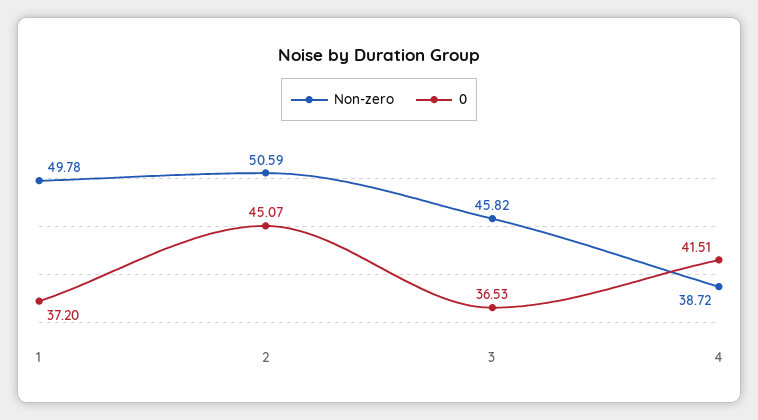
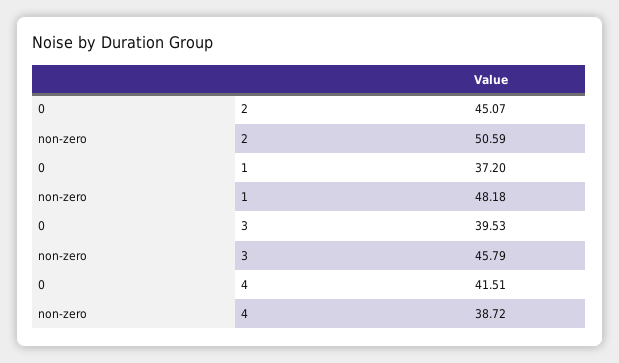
  {
    "Non-zero": {
-     "1": 49.78,
+     "1": 48.18,
      "2": 50.59,
-     "3": 45.82,
+     "3": 45.79,
      "4": 38.72
    },
    "0": {
      "1": 37.2,
      "2": 45.07,
-     "3": 36.53,
+     "3": 39.53,
      "4": 41.51
    }
  }

